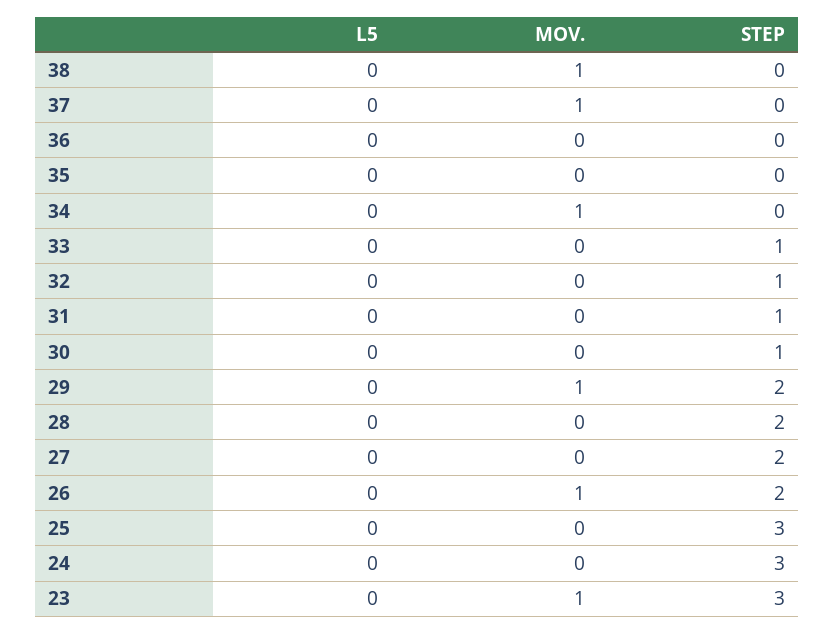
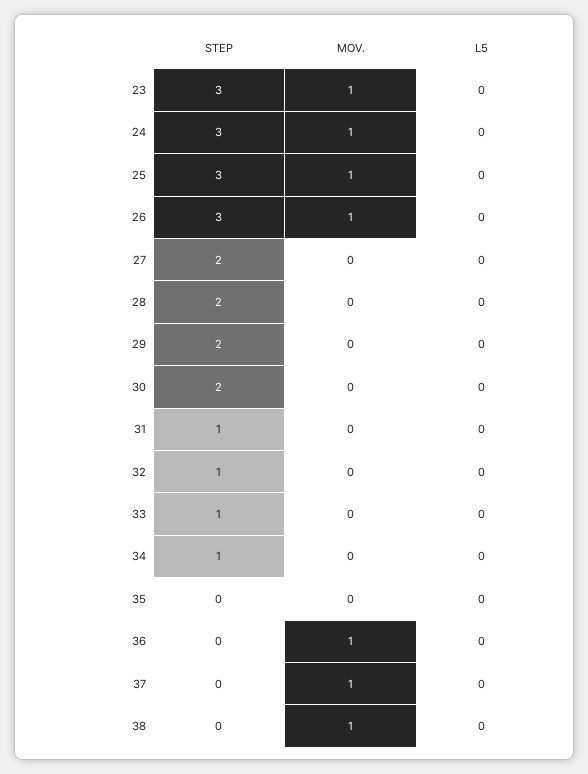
  {
    "L5": {
      "38": 0,
      "37": 0,
      "36": 0,
      "35": 0,
      "34": 0,
      "33": 0,
      "32": 0,
      "31": 0,
      "30": 0,
      "29": 0,
      "28": 0,
      "27": 0,
      "26": 0,
      "25": 0,
      "24": 0,
      "23": 0
    },
    "MOV.": {
      "38": 1,
      "37": 1,
-     "36": 0,
+     "36": 1,
      "35": 0,
-     "34": 1,
+     "34": 0,
      "33": 0,
      "32": 0,
      "31": 0,
      "30": 0,
-     "29": 1,
+     "29": 0,
      "28": 0,
      "27": 0,
      "26": 1,
-     "25": 0,
+     "25": 1,
-     "24": 0,
+     "24": 1,
      "23": 1
    },
    "STEP": {
      "38": 0,
      "37": 0,
      "36": 0,
      "35": 0,
-     "34": 0,
+     "34": 1,
      "33": 1,
      "32": 1,
      "31": 1,
-     "30": 1,
+     "30": 2,
      "29": 2,
      "28": 2,
      "27": 2,
-     "26": 2,
+     "26": 3,
      "25": 3,
      "24": 3,
      "23": 3
    }
  }

